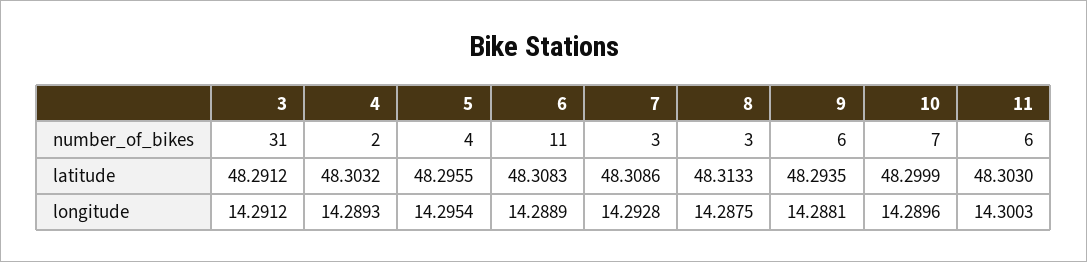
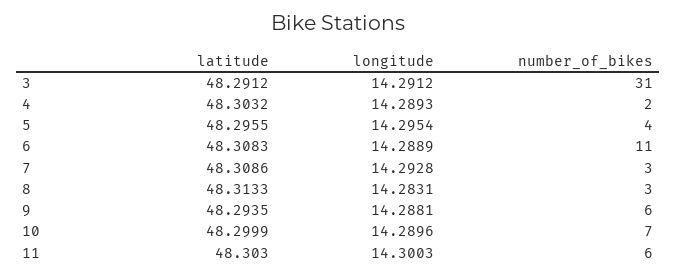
  {
    "3": {
      "number_of_bikes": 31,
      "latitude": 48.2912,
      "longitude": 14.2912
    },
    "4": {
      "number_of_bikes": 2,
      "latitude": 48.3032,
      "longitude": 14.2893
    },
    "5": {
      "number_of_bikes": 4,
      "latitude": 48.2955,
      "longitude": 14.2954
    },
    "6": {
      "number_of_bikes": 11,
      "latitude": 48.3083,
      "longitude": 14.2889
    },
    "7": {
      "number_of_bikes": 3,
      "latitude": 48.3086,
      "longitude": 14.2928
    },
    "8": {
      "number_of_bikes": 3,
      "latitude": 48.3133,
-     "longitude": 14.2875
+     "longitude": 14.2831
    },
    "9": {
      "number_of_bikes": 6,
      "latitude": 48.2935,
      "longitude": 14.2881
    },
    "10": {
      "number_of_bikes": 7,
      "latitude": 48.2999,
      "longitude": 14.2896
    },
    "11": {
      "number_of_bikes": 6,
      "latitude": 48.303,
      "longitude": 14.3003
    }
  }

